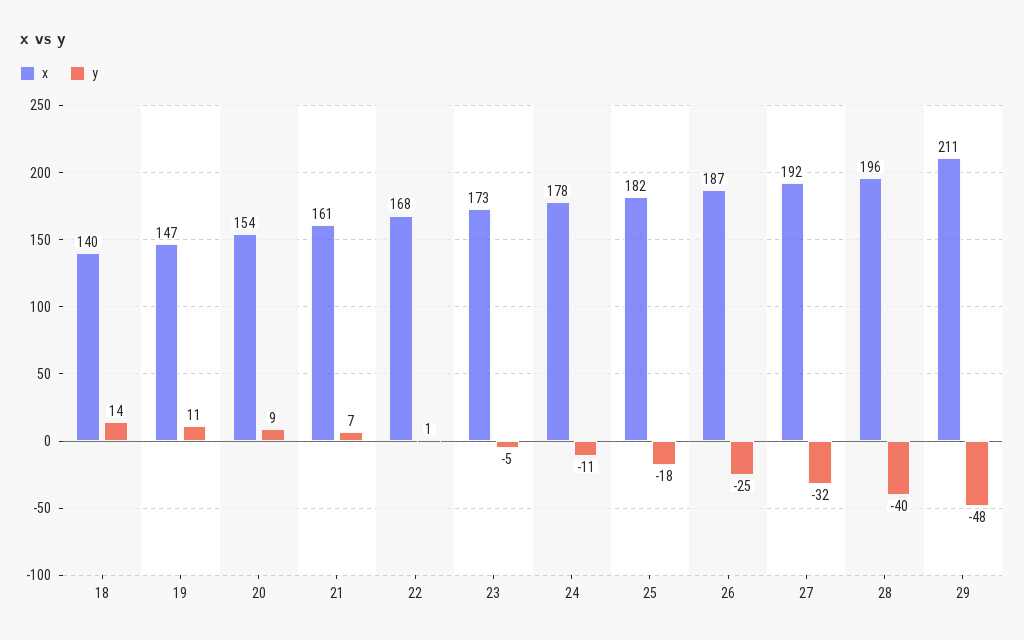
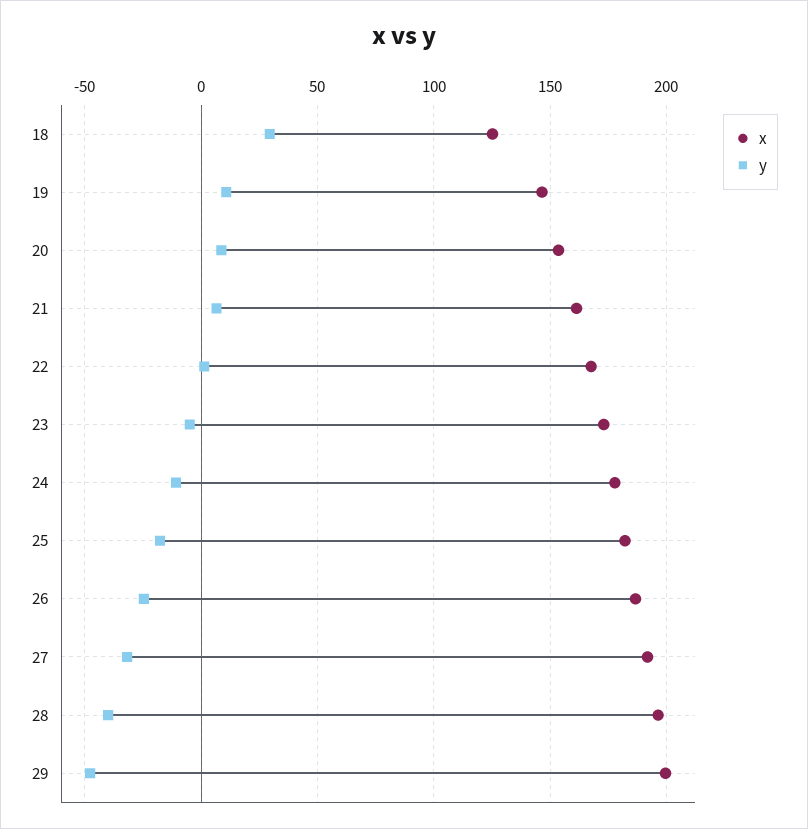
  {
    "x": {
-     "18": 140,
+     "18": 125,
      "19": 147,
      "20": 154,
      "21": 161,
      "22": 168,
      "23": 173,
      "24": 178,
      "25": 182,
      "26": 187,
      "27": 192,
      "28": 196,
-     "29": 211
+     "29": 200
    },
    "y": {
-     "18": 14,
+     "18": 30,
      "19": 11,
      "20": 9,
      "21": 7,
      "22": 1,
      "23": -5,
      "24": -11,
      "25": -18,
      "26": -25,
      "27": -32,
      "28": -40,
      "29": -48
    }
  }

